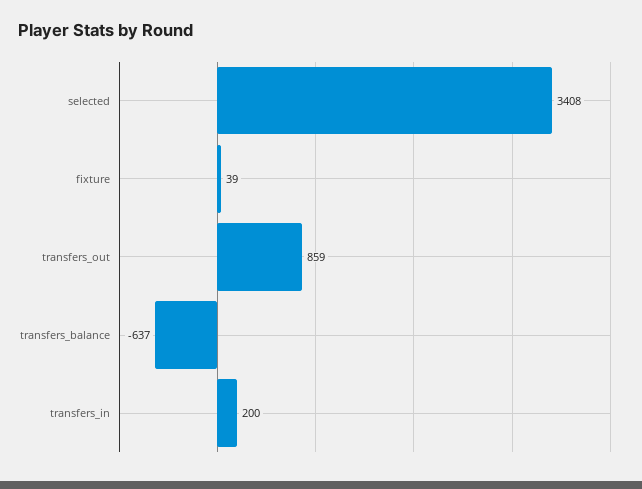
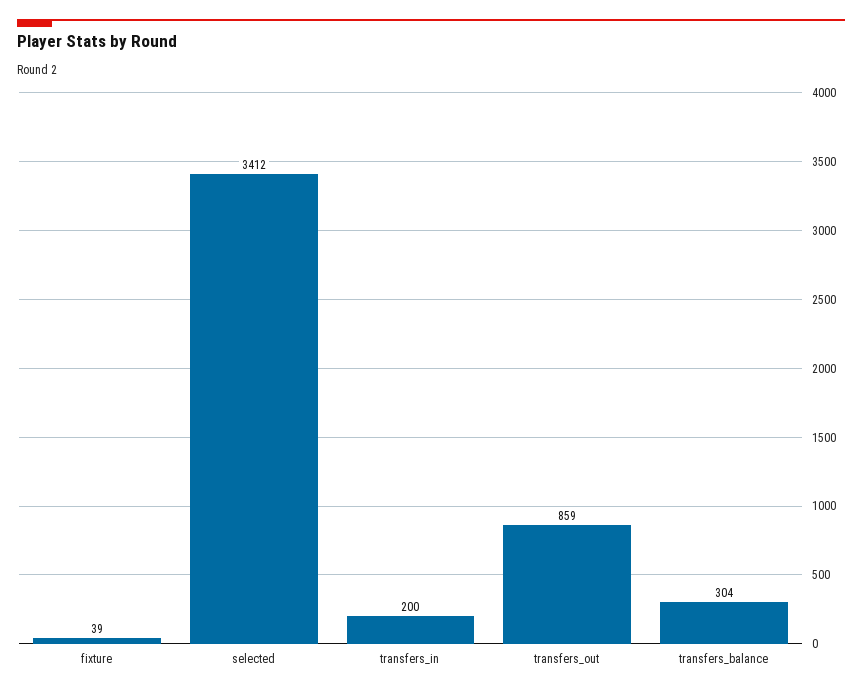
  {
-   "selected": 3408,
+   "selected": 3412,
    "fixture": 39,
    "transfers_out": 859,
-   "transfers_balance": -637,
+   "transfers_balance": 304,
    "transfers_in": 200
  }

